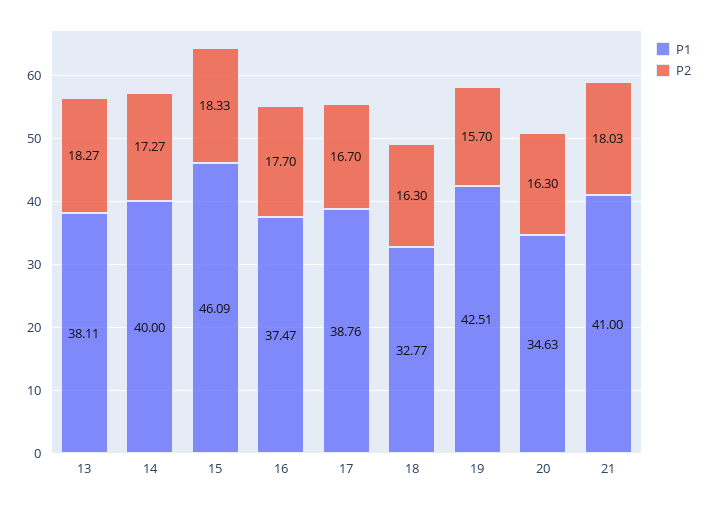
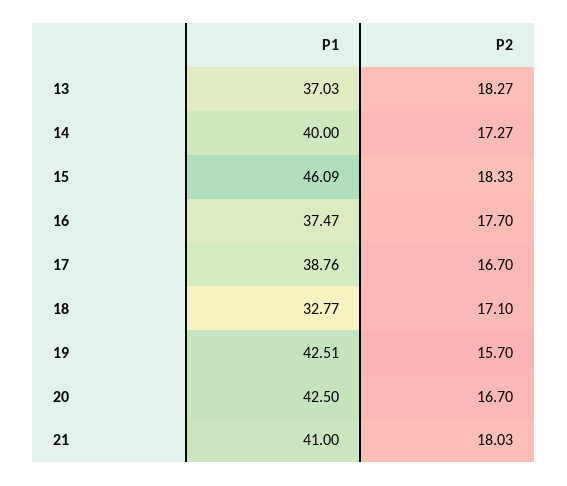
  {
    "P1": {
-     "13": 38.11,
+     "13": 37.03,
      "14": 40,
      "15": 46.09,
      "16": 37.47,
      "17": 38.76,
      "18": 32.77,
      "19": 42.51,
-     "20": 34.63,
+     "20": 42.5,
      "21": 41
    },
    "P2": {
      "13": 18.27,
      "14": 17.27,
      "15": 18.33,
      "16": 17.7,
      "17": 16.7,
-     "18": 16.3,
+     "18": 17.1,
      "19": 15.7,
-     "20": 16.3,
+     "20": 16.7,
      "21": 18.03
    }
  }

